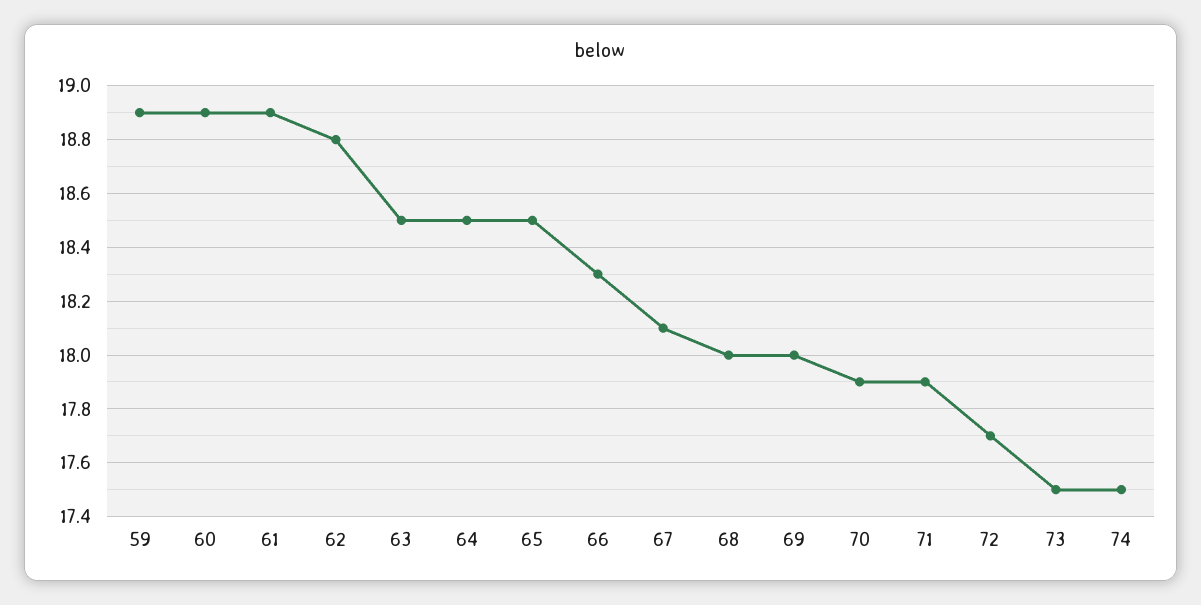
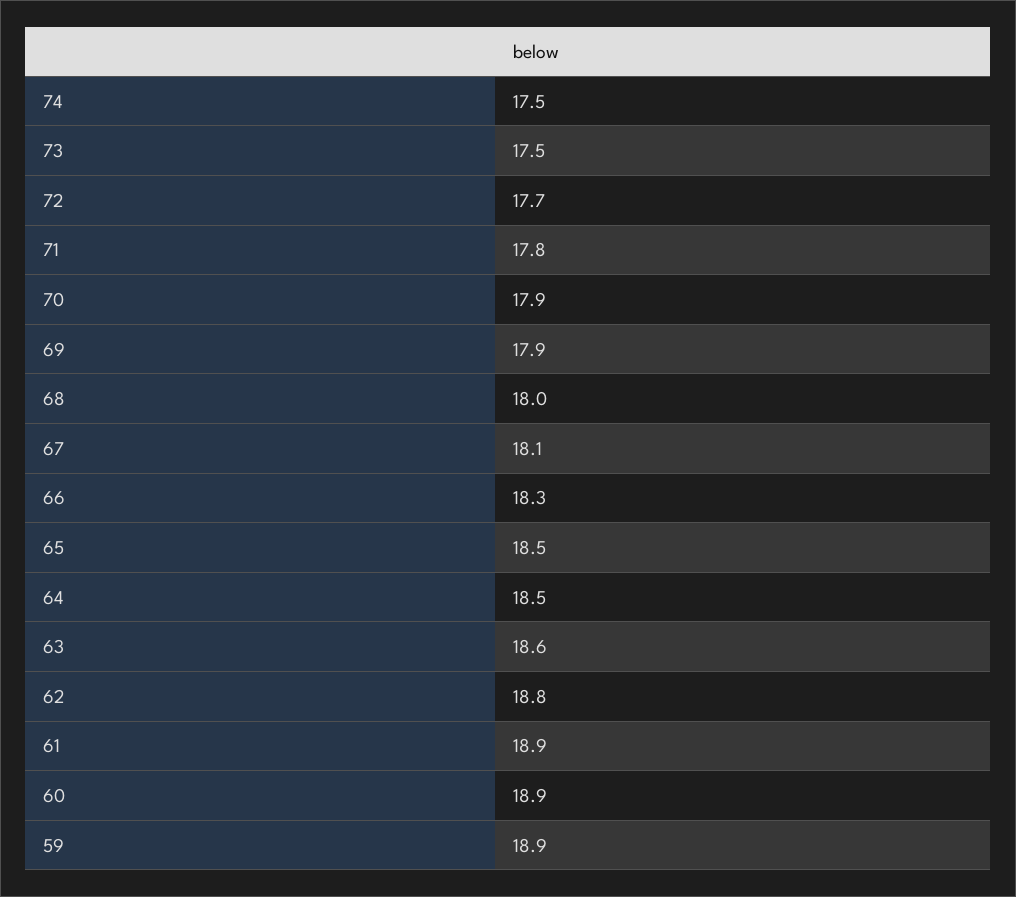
  {
    "59": 18.9,
    "60": 18.9,
    "61": 18.9,
    "62": 18.8,
-   "63": 18.5,
+   "63": 18.6,
    "64": 18.5,
    "65": 18.5,
    "66": 18.3,
    "67": 18.1,
    "68": 18,
-   "69": 18,
+   "69": 17.9,
    "70": 17.9,
-   "71": 17.9,
+   "71": 17.8,
    "72": 17.7,
    "73": 17.5,
    "74": 17.5
  }

